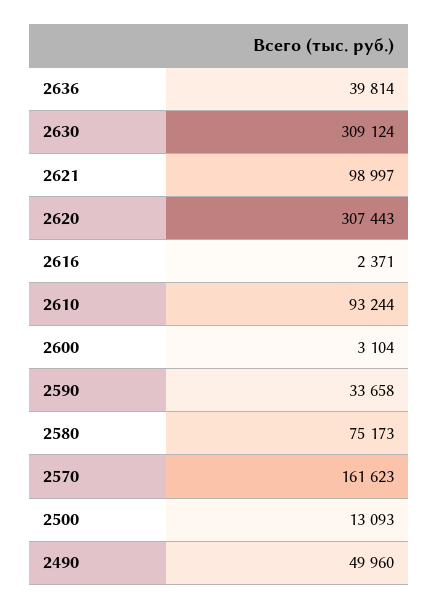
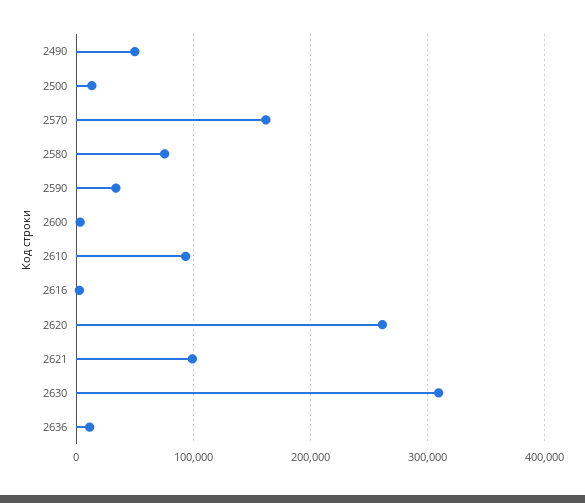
  {
-   "2636": 39814,
+   "2636": 10000,
    "2630": 309124,
    "2621": 98997,
-   "2620": 307443,
+   "2620": 260000,
    "2616": 2371,
    "2610": 93244,
    "2600": 3104,
    "2590": 33658,
    "2580": 75173,
    "2570": 161623,
    "2500": 13093,
    "2490": 49960
  }

